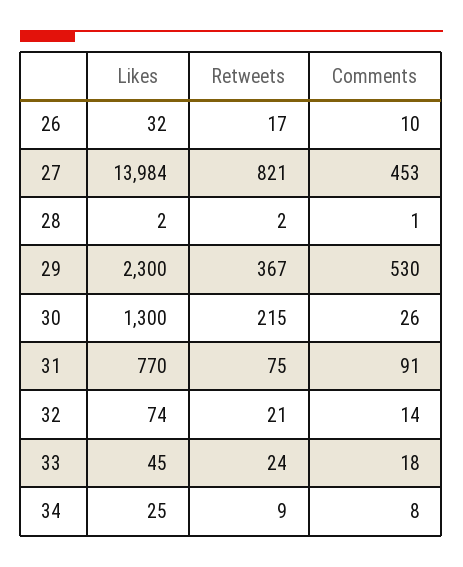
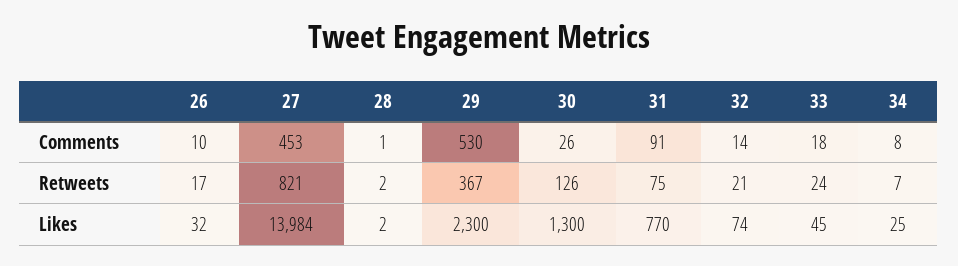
  {
    "Likes": {
      "26": 32,
      "27": 13984,
      "28": 2,
      "29": 2300,
      "30": 1300,
      "31": 770,
      "32": 74,
      "33": 45,
      "34": 25
    },
    "Retweets": {
      "26": 17,
      "27": 821,
      "28": 2,
      "29": 367,
-     "30": 215,
+     "30": 126,
      "31": 75,
      "32": 21,
      "33": 24,
-     "34": 9
+     "34": 7
    },
    "Comments": {
      "26": 10,
      "27": 453,
      "28": 1,
      "29": 530,
      "30": 26,
      "31": 91,
      "32": 14,
      "33": 18,
      "34": 8
    }
  }

